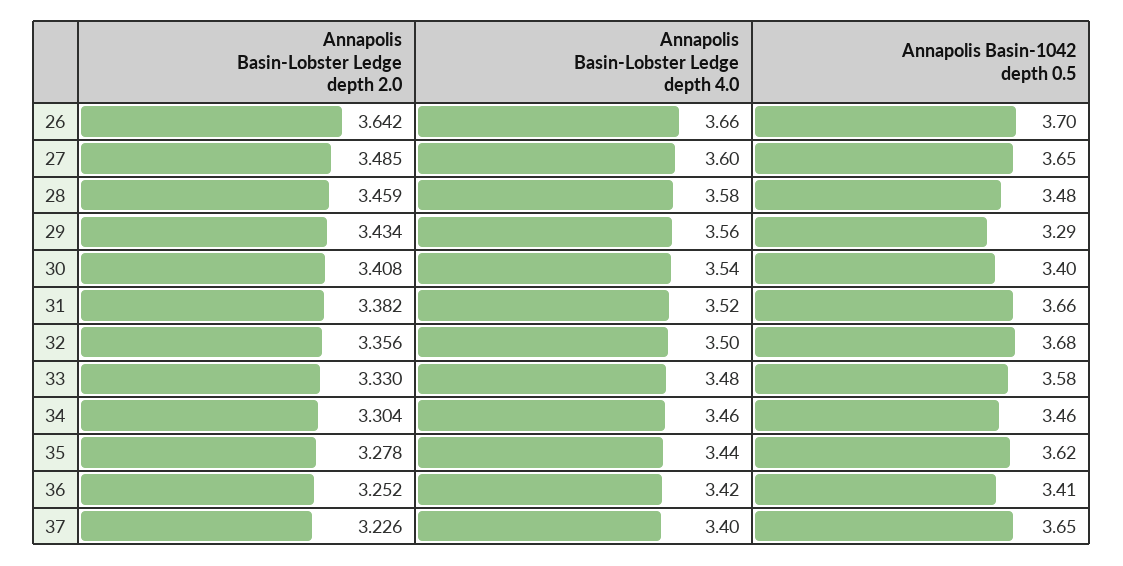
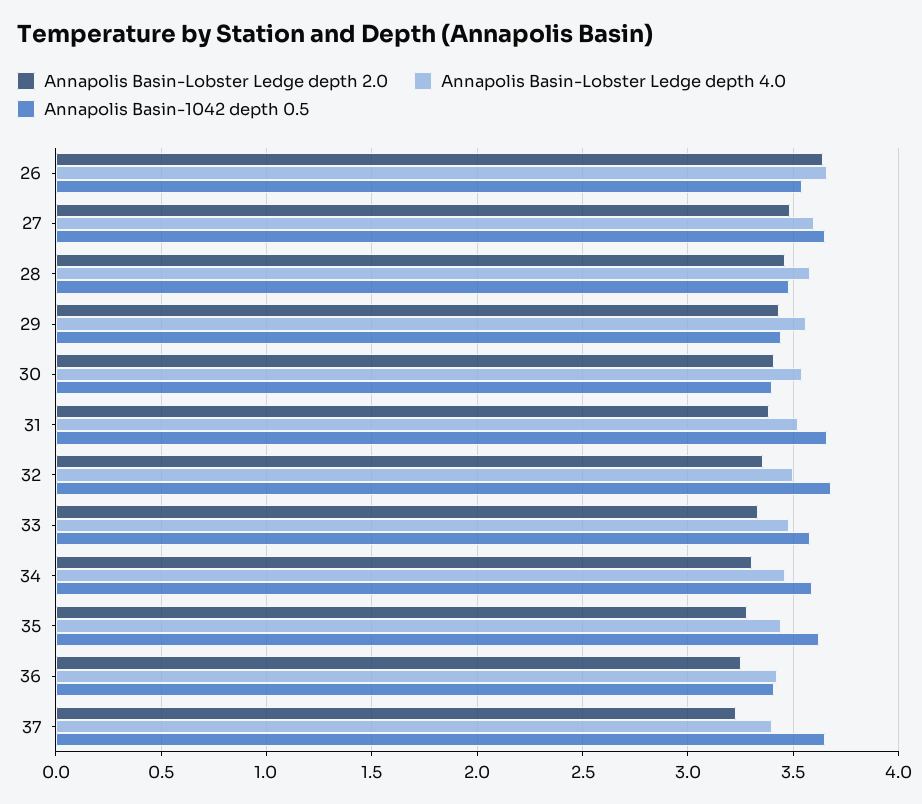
  {
    "Annapolis Basin-Lobster Ledge depth 2.0": {
      "26": 3.642,
      "27": 3.485,
      "28": 3.459,
      "29": 3.434,
      "30": 3.408,
      "31": 3.382,
      "32": 3.356,
      "33": 3.33,
      "34": 3.304,
      "35": 3.278,
      "36": 3.252,
      "37": 3.226
    },
    "Annapolis Basin-Lobster Ledge depth 4.0": {
      "26": 3.66,
      "27": 3.6,
      "28": 3.58,
      "29": 3.56,
      "30": 3.54,
      "31": 3.52,
      "32": 3.5,
      "33": 3.48,
      "34": 3.46,
      "35": 3.44,
      "36": 3.42,
      "37": 3.4
    },
    "Annapolis Basin-1042 depth 0.5": {
-     "26": 3.7,
+     "26": 3.55,
      "27": 3.65,
      "28": 3.48,
-     "29": 3.29,
+     "29": 3.45,
      "30": 3.4,
      "31": 3.66,
      "32": 3.68,
      "33": 3.58,
-     "34": 3.46,
+     "34": 3.6,
      "35": 3.62,
      "36": 3.41,
      "37": 3.65
    }
  }

